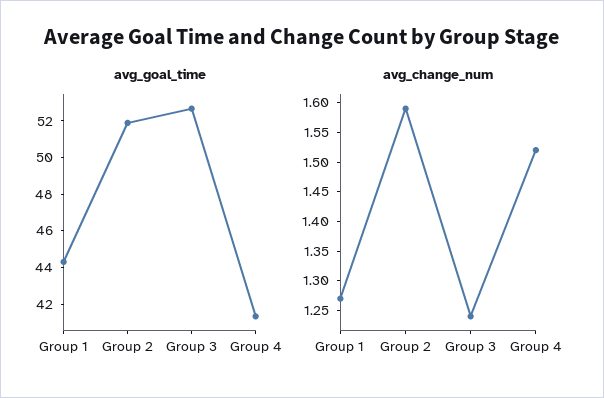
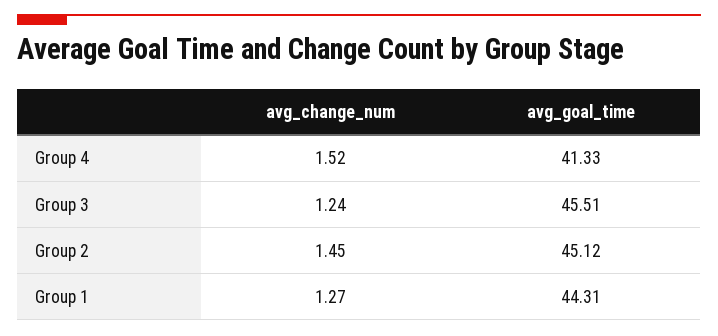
  {
    "avg_goal_time": {
      "Group 1": 44.31,
-     "Group 2": 52,
+     "Group 2": 45.12,
-     "Group 3": 52.5,
+     "Group 3": 45.51,
      "Group 4": 41.33
    },
    "avg_change_num": {
      "Group 1": 1.27,
-     "Group 2": 1.6,
+     "Group 2": 1.45,
      "Group 3": 1.24,
      "Group 4": 1.52
    }
  }

